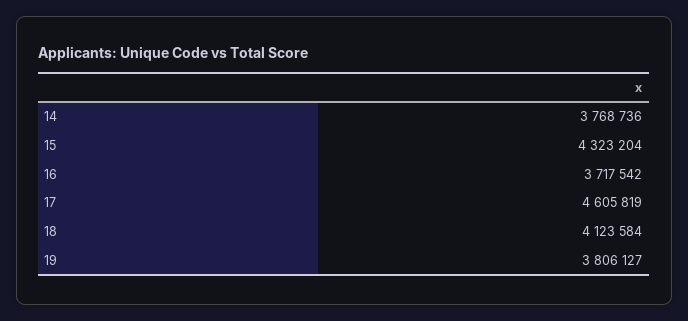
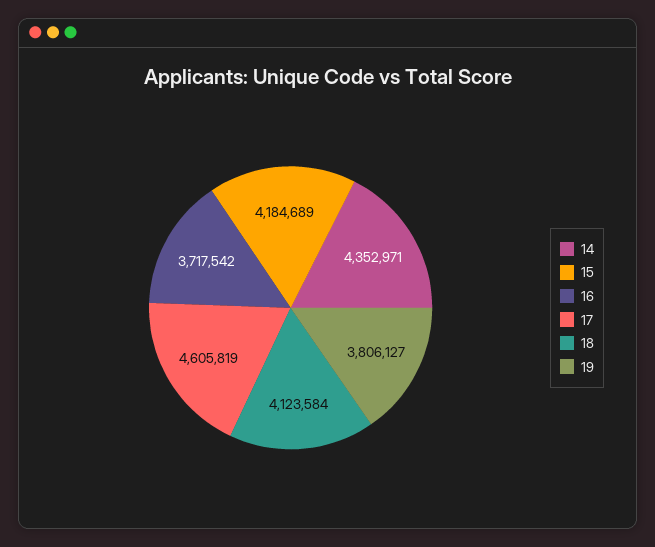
  {
-   "14": 3768736,
+   "14": 4352971,
-   "15": 4323204,
+   "15": 4184689,
    "16": 3717542,
    "17": 4605819,
    "18": 4123584,
    "19": 3806127
  }

